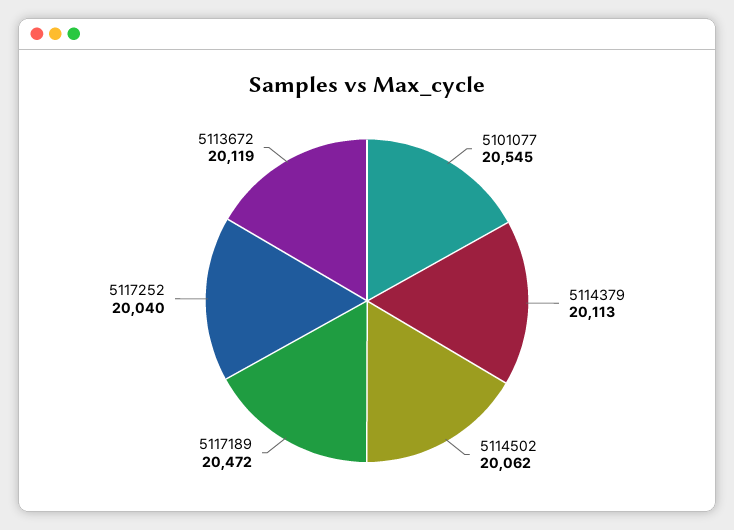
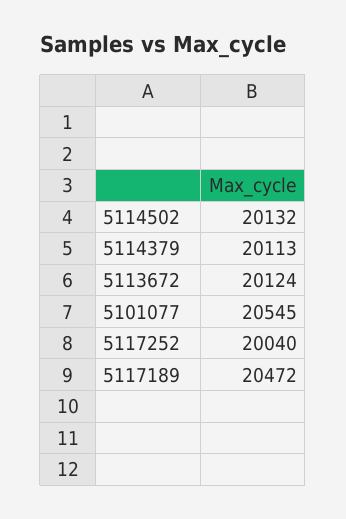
  {
    "5101077": 20545,
    "5114379": 20113,
-   "5114502": 20062,
+   "5114502": 20132,
    "5117189": 20472,
    "5117252": 20040,
-   "5113672": 20119
+   "5113672": 20124
  }

